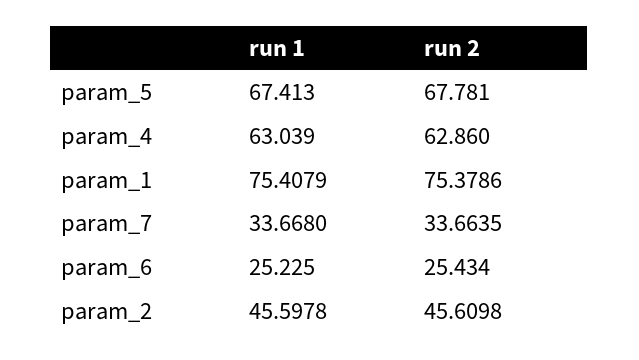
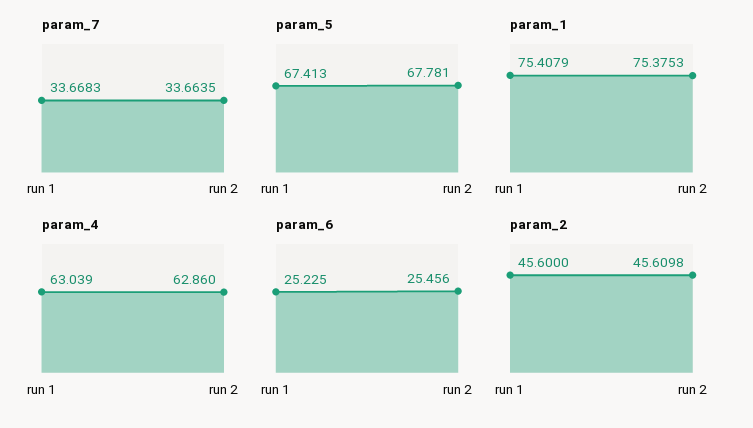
  {
    "param_5": {
      "run 1": 67.413,
      "run 2": 67.781
    },
    "param_4": {
      "run 1": 63.039,
      "run 2": 62.86
    },
    "param_1": {
      "run 1": 75.4079,
-     "run 2": 75.3786
+     "run 2": 75.3753
    },
    "param_7": {
-     "run 1": 33.668,
+     "run 1": 33.6683,
      "run 2": 33.6635
    },
    "param_6": {
      "run 1": 25.225,
-     "run 2": 25.434
+     "run 2": 25.456
    },
    "param_2": {
-     "run 1": 45.5978,
+     "run 1": 45.6,
      "run 2": 45.6098
    }
  }

